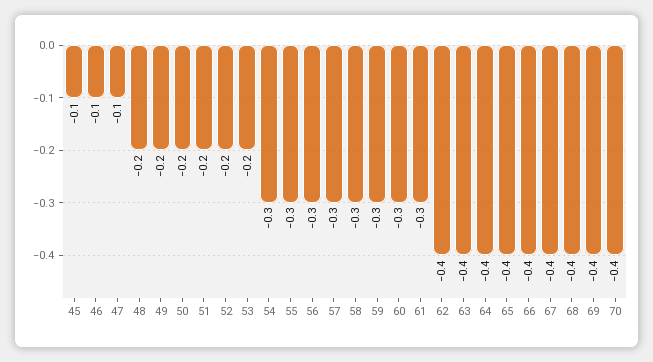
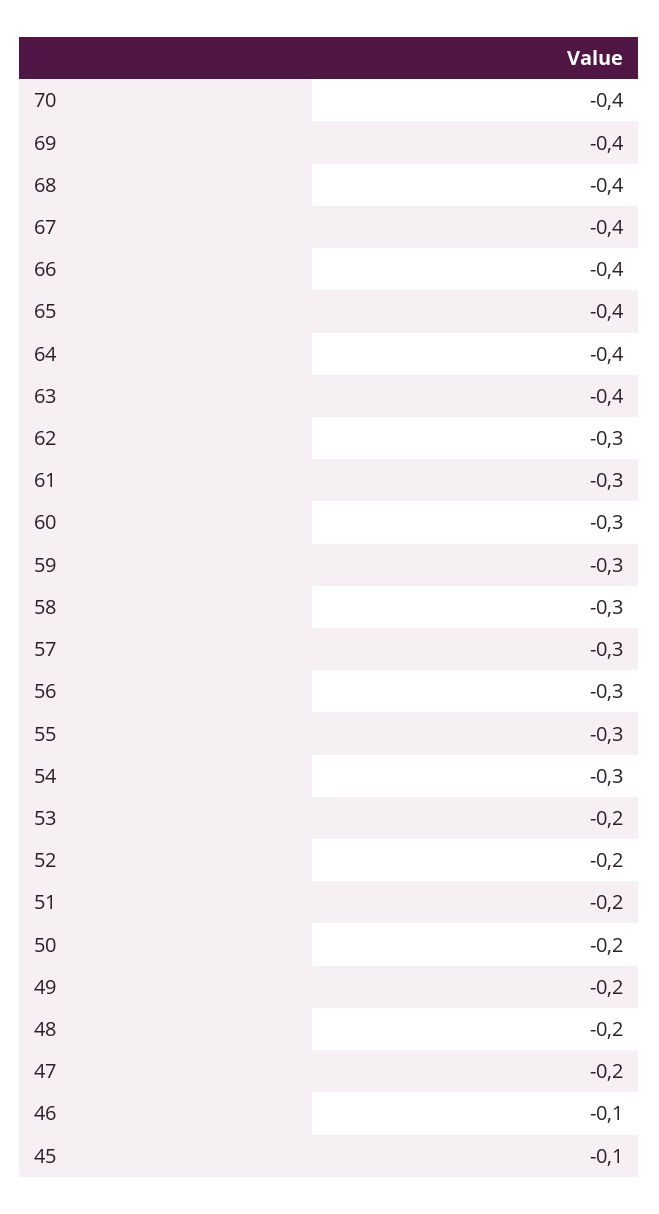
  {
    "45": -0.1,
    "46": -0.1,
-   "47": -0.1,
+   "47": -0.2,
    "48": -0.2,
    "49": -0.2,
    "50": -0.2,
    "51": -0.2,
    "52": -0.2,
    "53": -0.2,
    "54": -0.3,
    "55": -0.3,
    "56": -0.3,
    "57": -0.3,
    "58": -0.3,
    "59": -0.3,
    "60": -0.3,
    "61": -0.3,
-   "62": -0.4,
+   "62": -0.3,
    "63": -0.4,
    "64": -0.4,
    "65": -0.4,
    "66": -0.4,
    "67": -0.4,
    "68": -0.4,
    "69": -0.4,
    "70": -0.4
  }

